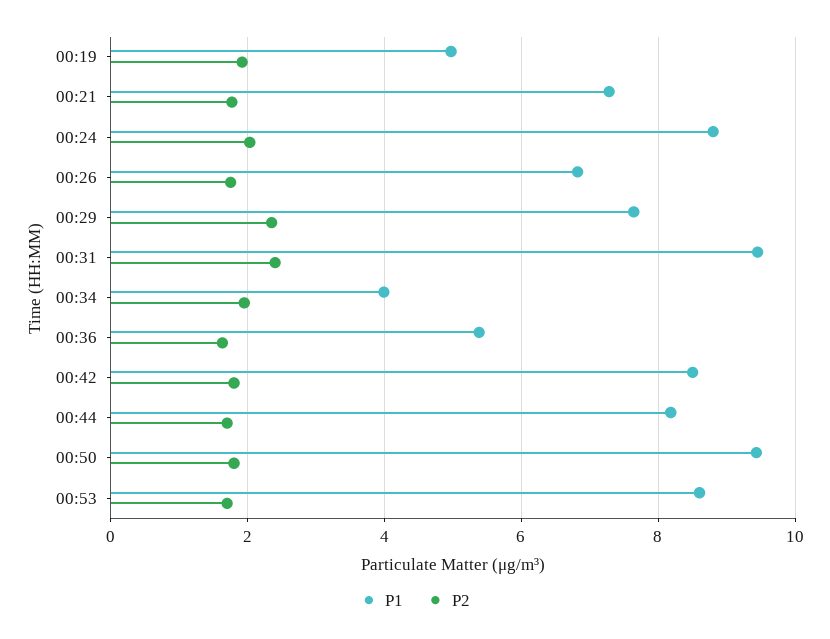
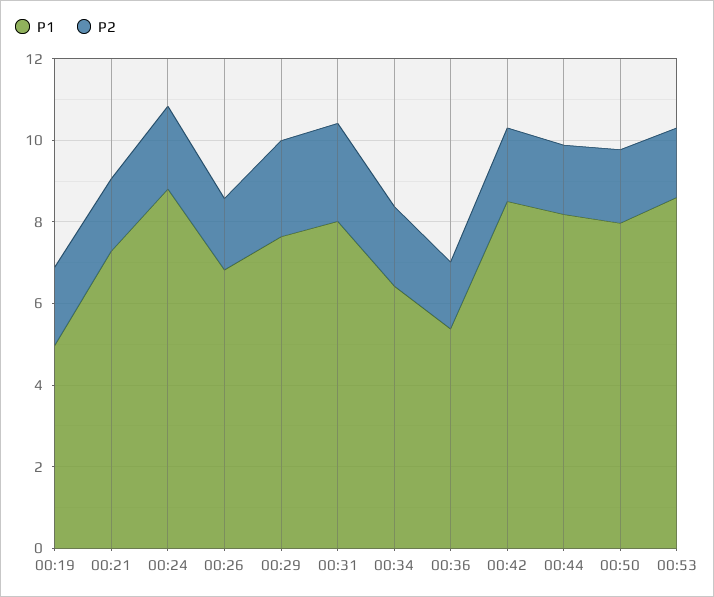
  {
    "P1": {
      "00:19": 5,
      "00:21": 7.2,
      "00:24": 8.8,
      "00:26": 6.8,
      "00:29": 7.6,
-     "00:31": 9.4,
+     "00:31": 8,
-     "00:34": 4,
+     "00:34": 6.5,
      "00:36": 5.4,
      "00:42": 8.6,
      "00:44": 8.2,
-     "00:50": 9.4,
+     "00:50": 8,
      "00:53": 8.6
    },
    "P2": {
      "00:19": 2,
      "00:21": 1.8,
      "00:24": 2,
      "00:26": 1.8,
      "00:29": 2.4,
      "00:31": 2.4,
      "00:34": 2,
      "00:36": 1.6,
      "00:42": 1.8,
      "00:44": 1.8,
      "00:50": 1.8,
      "00:53": 1.8
    }
  }

